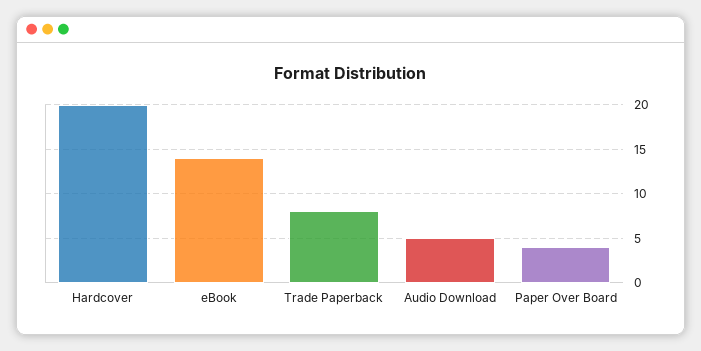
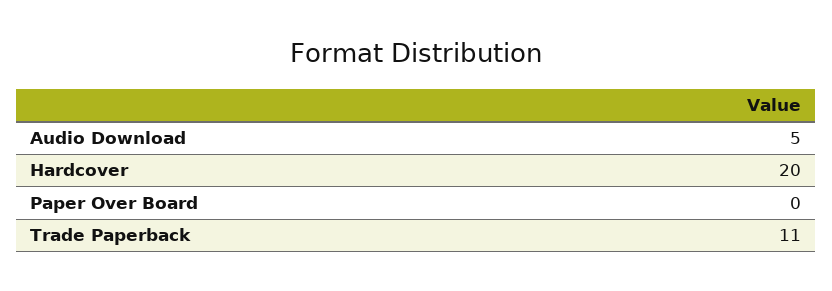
  {
    "Hardcover": 20,
-   "eBook": 14,
-   "Trade Paperback": 8,
+   "Trade Paperback": 11,
    "Audio Download": 5,
-   "Paper Over Board": 4
+   "Paper Over Board": 0
  }

